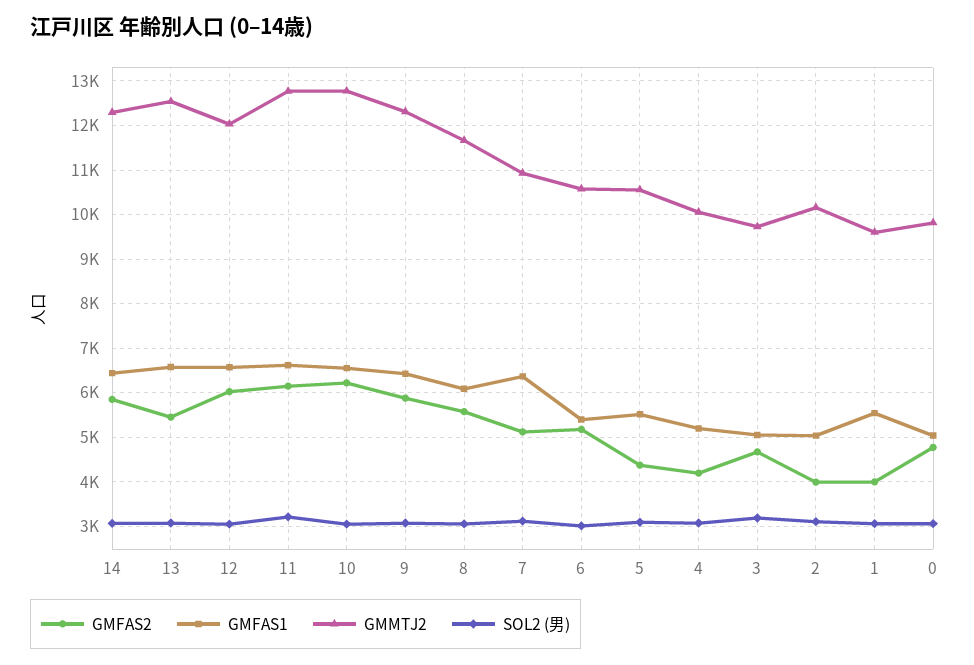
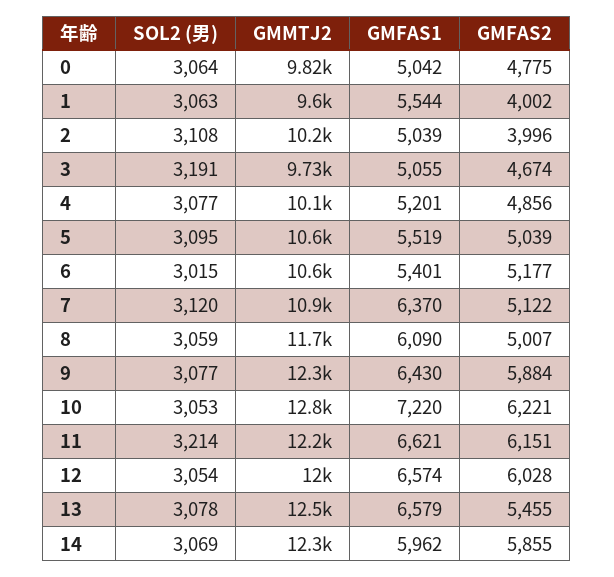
  {
    "GMFAS2": {
      "14": 5855,
      "13": 5455,
      "12": 6028,
      "11": 6151,
      "10": 6221,
      "9": 5884,
-     "8": 5600,
+     "8": 5007,
      "7": 5122,
      "6": 5177,
-     "5": 4400,
+     "5": 5039,
-     "4": 4200,
+     "4": 4856,
      "3": 4674,
      "2": 3996,
      "1": 4002,
      "0": 4775
    },
    "GMFAS1": {
-     "14": 6400,
+     "14": 5962,
      "13": 6579,
      "12": 6574,
      "11": 6621,
-     "10": 6600,
+     "10": 7220,
      "9": 6430,
      "8": 6090,
      "7": 6370,
      "6": 5401,
      "5": 5519,
      "4": 5201,
      "3": 5055,
      "2": 5039,
      "1": 5544,
      "0": 5042
    },
    "GMMTJ2": {
      "14": 12300,
      "13": 12500,
      "12": 12000,
-     "11": 12800,
+     "11": 12200,
      "10": 12800,
      "9": 12300,
      "8": 11700,
      "7": 10900,
      "6": 10600,
      "5": 10600,
      "4": 10100,
      "3": 9730,
      "2": 10200,
      "1": 9600,
      "0": 9820
    },
    "SOL2 (男)": {
      "14": 3069,
      "13": 3078,
      "12": 3054,
      "11": 3214,
      "10": 3053,
      "9": 3077,
      "8": 3059,
      "7": 3120,
      "6": 3015,
      "5": 3095,
      "4": 3077,
      "3": 3191,
      "2": 3108,
      "1": 3063,
      "0": 3064
    }
  }

